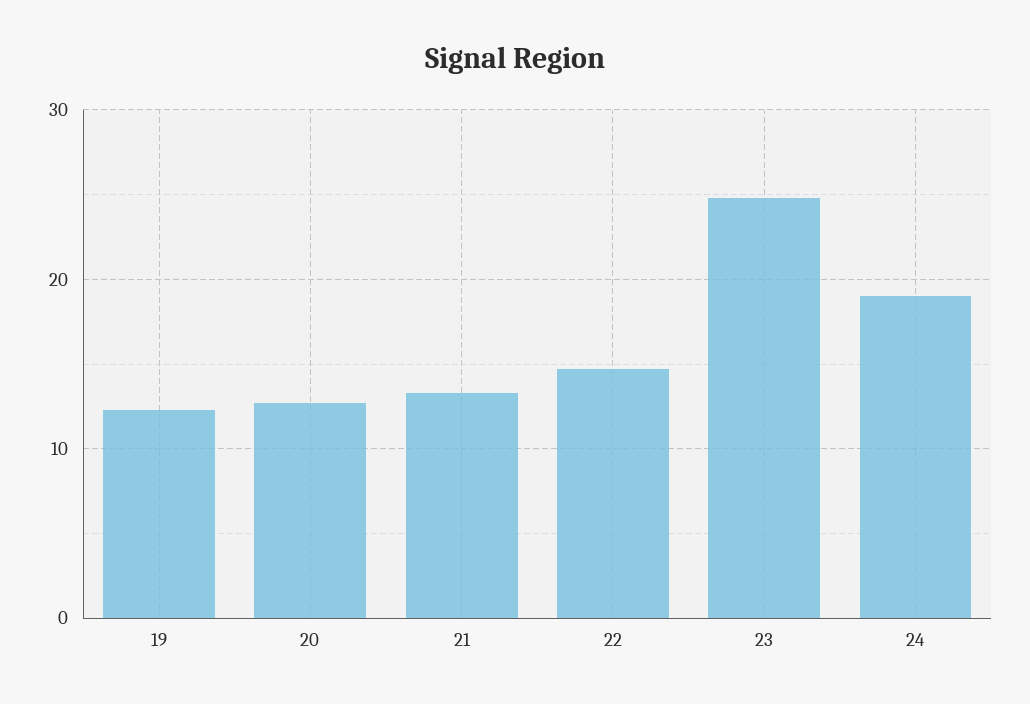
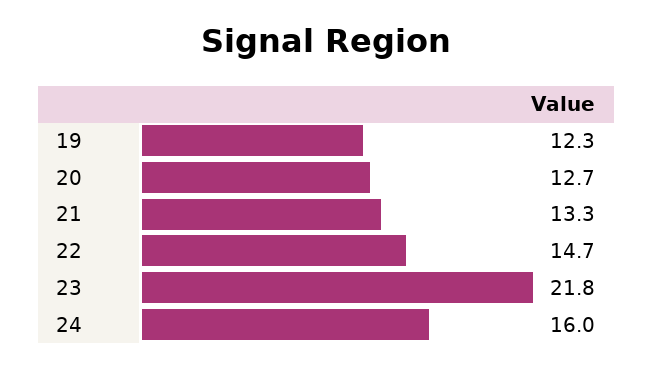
  {
    "19": 12.3,
    "20": 12.7,
    "21": 13.3,
    "22": 14.7,
-   "23": 25,
+   "23": 21.8,
-   "24": 19
+   "24": 16
  }

